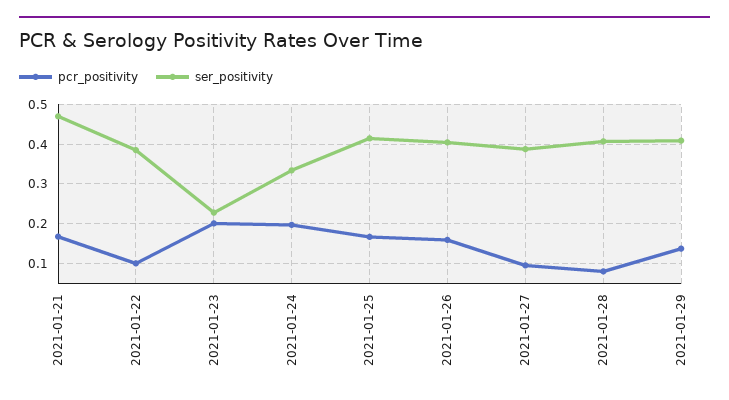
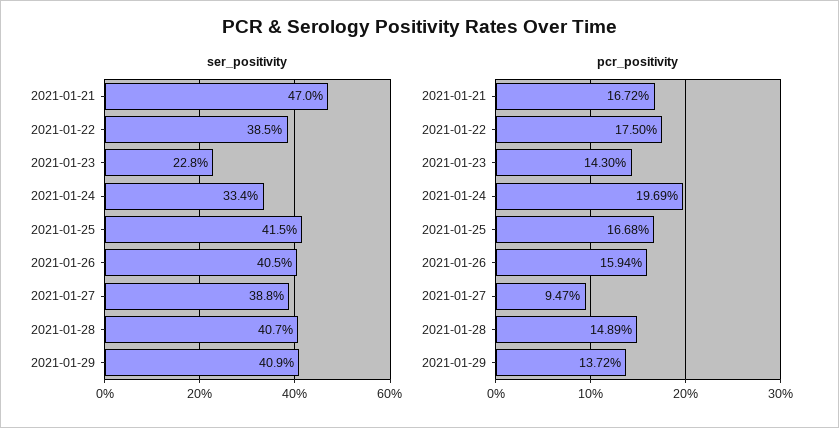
  {
    "pcr_positivity": {
      "2021-01-21": 0.1672,
-     "2021-01-22": 0.1,
+     "2021-01-22": 0.175,
-     "2021-01-23": 0.2,
+     "2021-01-23": 0.143,
      "2021-01-24": 0.1969,
      "2021-01-25": 0.1668,
      "2021-01-26": 0.1594,
      "2021-01-27": 0.0947,
-     "2021-01-28": 0.08,
+     "2021-01-28": 0.1489,
      "2021-01-29": 0.1372
    },
    "ser_positivity": {
      "2021-01-21": 0.47,
      "2021-01-22": 0.385,
      "2021-01-23": 0.228,
      "2021-01-24": 0.334,
      "2021-01-25": 0.415,
      "2021-01-26": 0.405,
      "2021-01-27": 0.388,
      "2021-01-28": 0.407,
      "2021-01-29": 0.409
    }
  }

